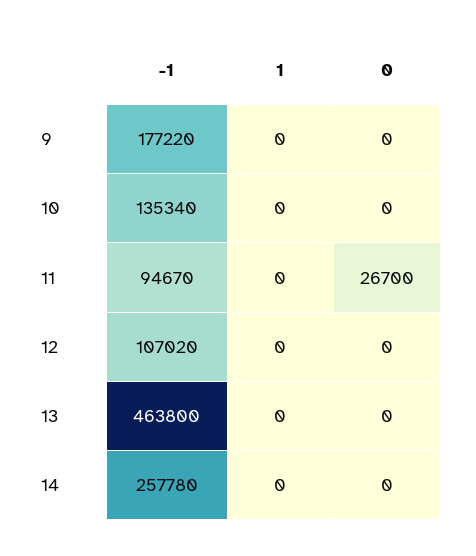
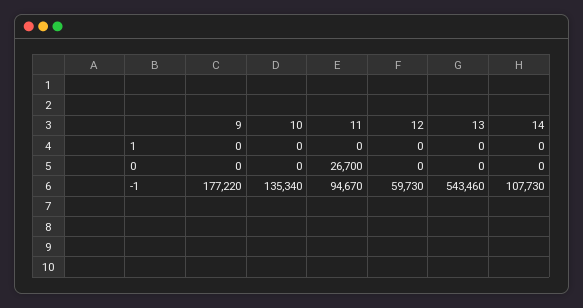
  {
    "-1": {
      "9": 177220,
      "10": 135340,
      "11": 94670,
-     "12": 107020,
+     "12": 59730,
-     "13": 463800,
+     "13": 543460,
-     "14": 257780
+     "14": 107730
    },
    "1": {
      "9": 0,
      "10": 0,
      "11": 0,
      "12": 0,
      "13": 0,
      "14": 0
    },
    "0": {
      "9": 0,
      "10": 0,
      "11": 26700,
      "12": 0,
      "13": 0,
      "14": 0
    }
  }

